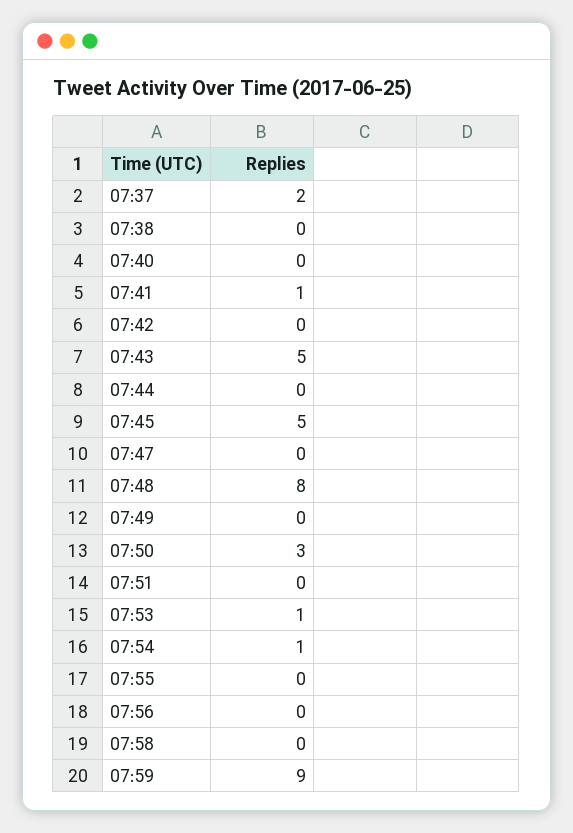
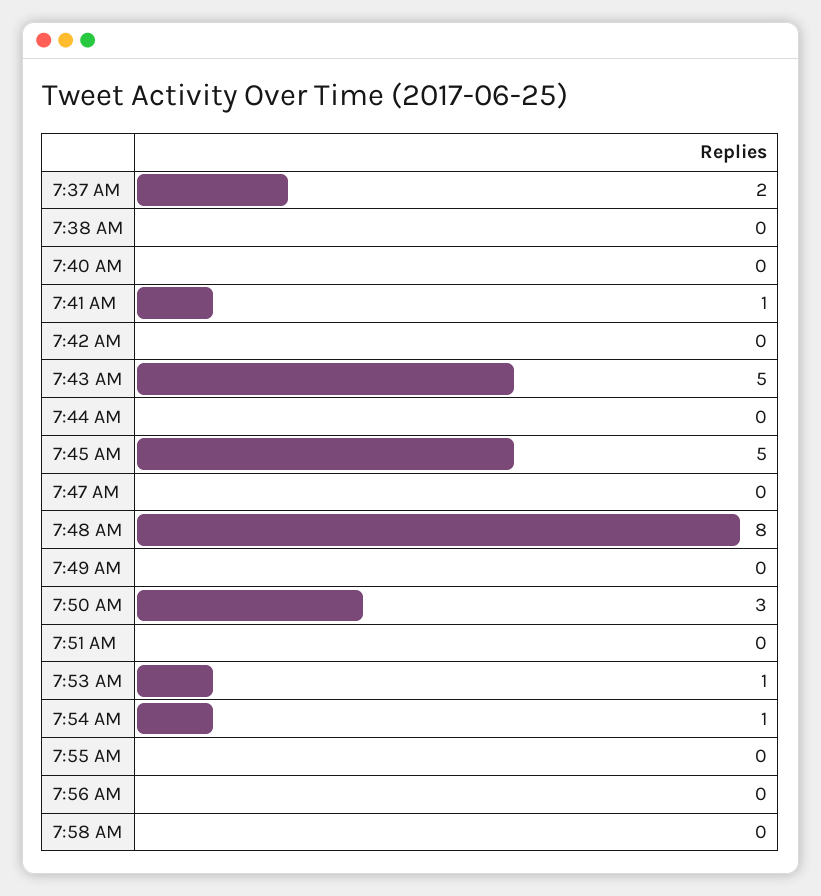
  {
    "07:37": 2,
    "07:38": 0,
    "07:40": 0,
    "07:41": 1,
    "07:42": 0,
    "07:43": 5,
    "07:44": 0,
    "07:45": 5,
    "07:47": 0,
    "07:48": 8,
    "07:49": 0,
    "07:50": 3,
    "07:51": 0,
    "07:53": 1,
    "07:54": 1,
    "07:55": 0,
    "07:56": 0,
-   "07:58": 0,
+   "07:58": 0
-   "07:59": 9
  }

